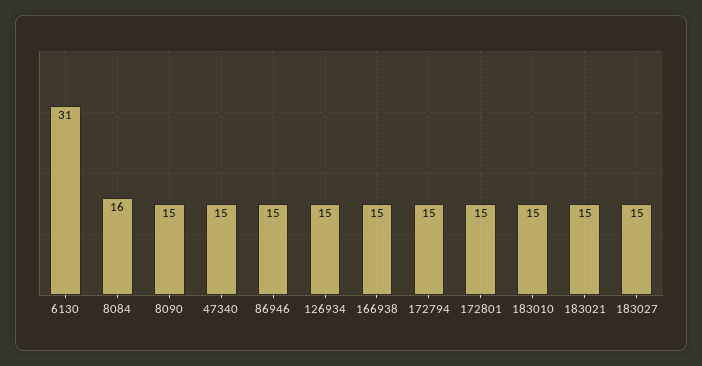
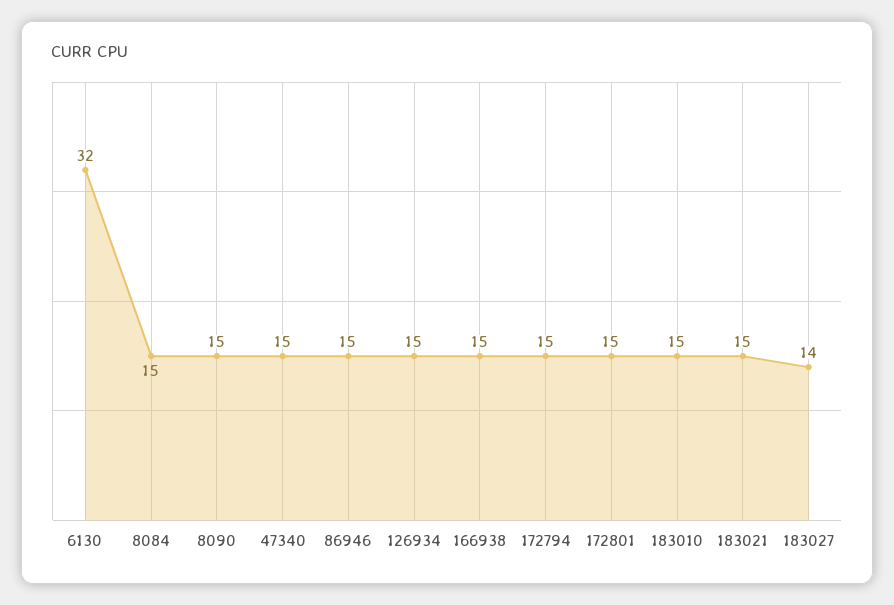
  {
-   "6130": 31,
+   "6130": 32,
-   "8084": 16,
+   "8084": 15,
    "8090": 15,
    "47340": 15,
    "86946": 15,
    "126934": 15,
    "166938": 15,
    "172794": 15,
    "172801": 15,
    "183010": 15,
    "183021": 15,
-   "183027": 15
+   "183027": 14
  }

